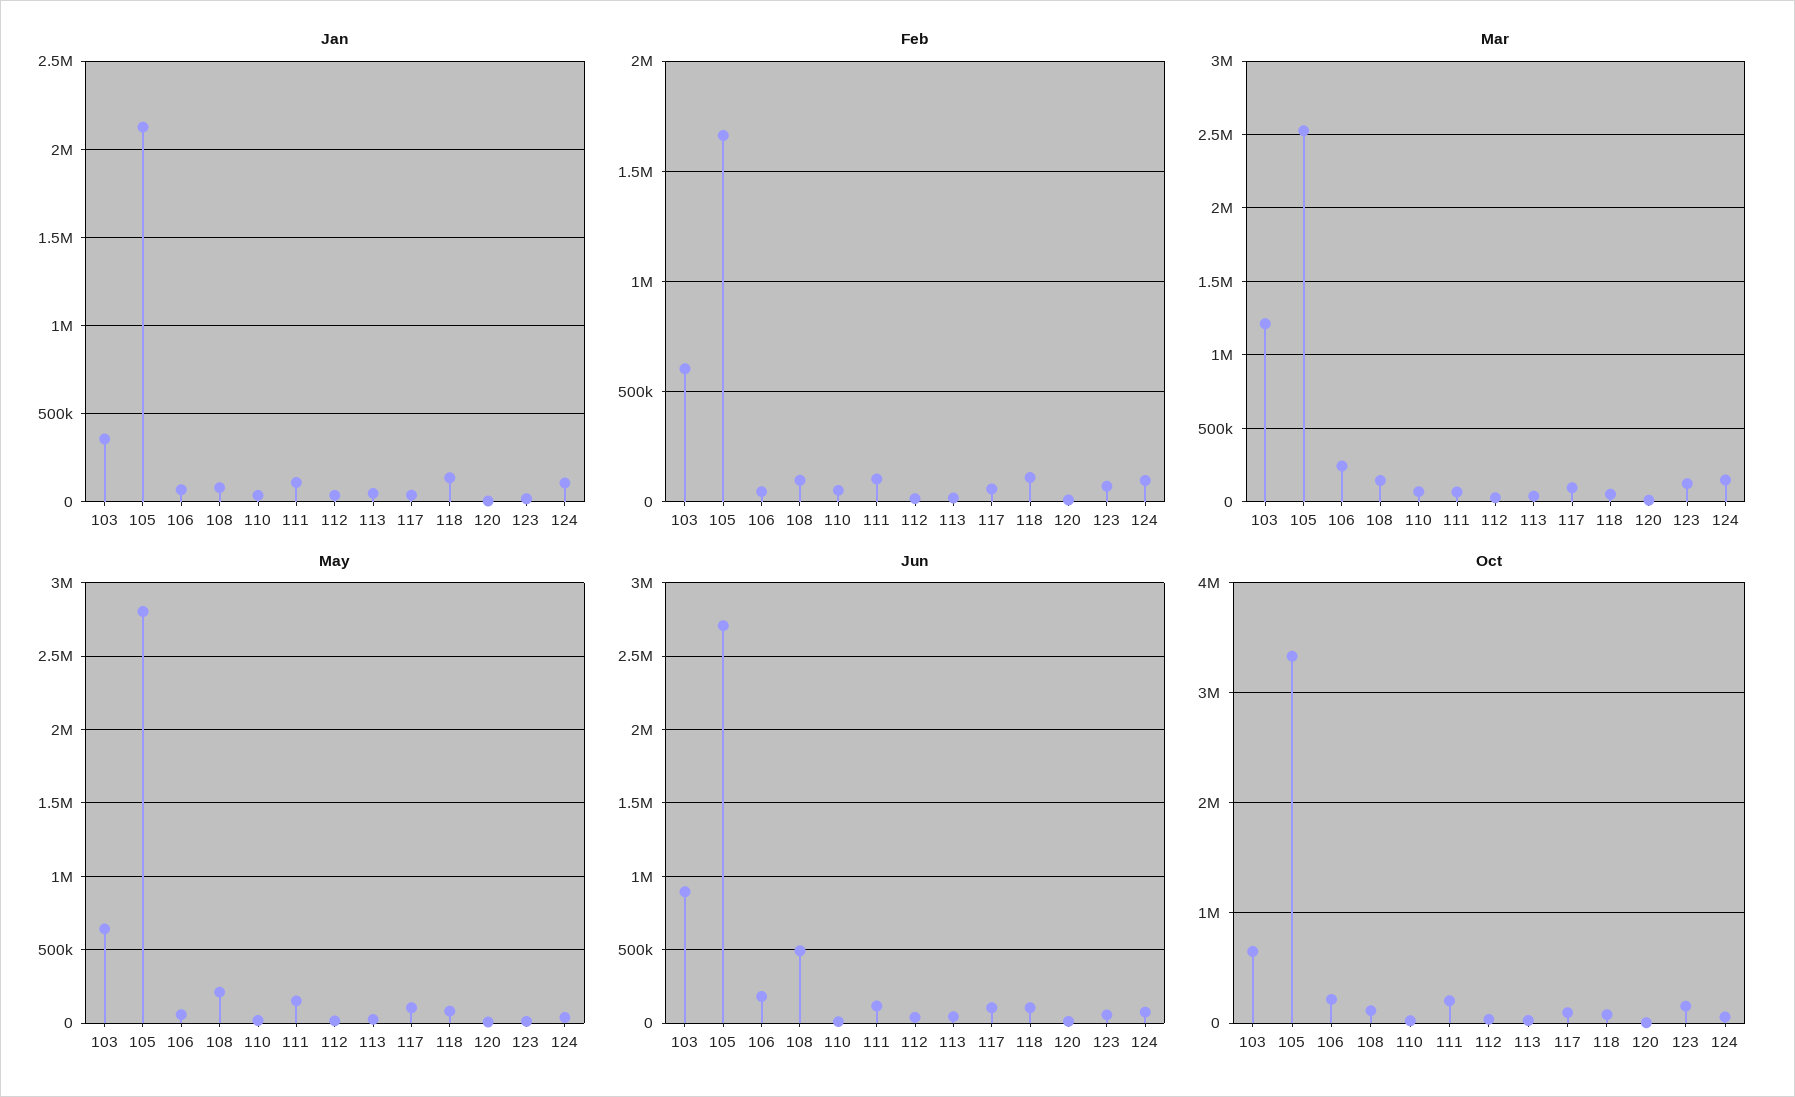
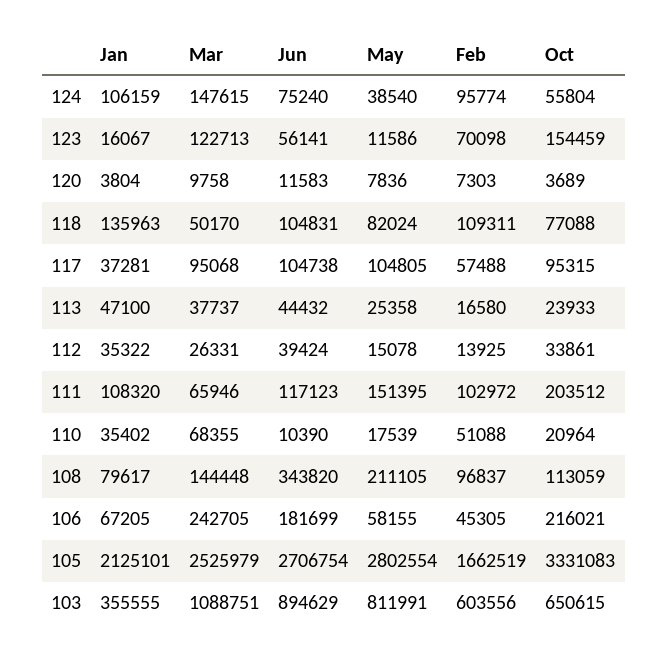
  {
    "Jan": {
      "103": 355555,
      "105": 2125101,
      "106": 67205,
      "108": 79617,
      "110": 35402,
      "111": 108320,
      "112": 35322,
      "113": 47100,
      "117": 37281,
      "118": 135963,
      "120": 3804,
      "123": 16067,
      "124": 106159
    },
    "Feb": {
      "103": 603556,
      "105": 1662519,
      "106": 45305,
      "108": 96837,
      "110": 51088,
      "111": 102972,
      "112": 13925,
      "113": 16580,
      "117": 57488,
      "118": 109311,
      "120": 7303,
      "123": 70098,
      "124": 95774
    },
    "Mar": {
-     "103": 1200000,
+     "103": 1088751,
      "105": 2525979,
      "106": 242705,
      "108": 144448,
      "110": 68355,
      "111": 65946,
      "112": 26331,
      "113": 37737,
      "117": 95068,
      "118": 50170,
      "120": 9758,
      "123": 122713,
      "124": 147615
    },
    "May": {
-     "103": 650000,
+     "103": 811991,
      "105": 2802554,
      "106": 58155,
      "108": 211105,
      "110": 17539,
      "111": 151395,
      "112": 15078,
      "113": 25358,
      "117": 104805,
      "118": 82024,
      "120": 7836,
      "123": 11586,
      "124": 38540
    },
    "Jun": {
      "103": 894629,
      "105": 2706754,
      "106": 181699,
-     "108": 500000,
+     "108": 343820,
      "110": 10390,
      "111": 117123,
      "112": 39424,
      "113": 44432,
      "117": 104738,
      "118": 104831,
      "120": 11583,
      "123": 56141,
      "124": 75240
    },
    "Oct": {
      "103": 650615,
      "105": 3331083,
      "106": 216021,
      "108": 113059,
      "110": 20964,
      "111": 203512,
      "112": 33861,
      "113": 23933,
      "117": 95315,
      "118": 77088,
      "120": 3689,
      "123": 154459,
      "124": 55804
    }
  }

